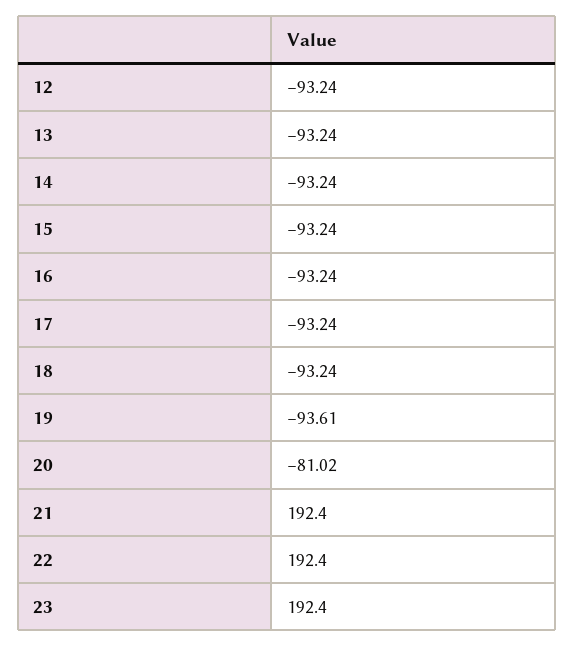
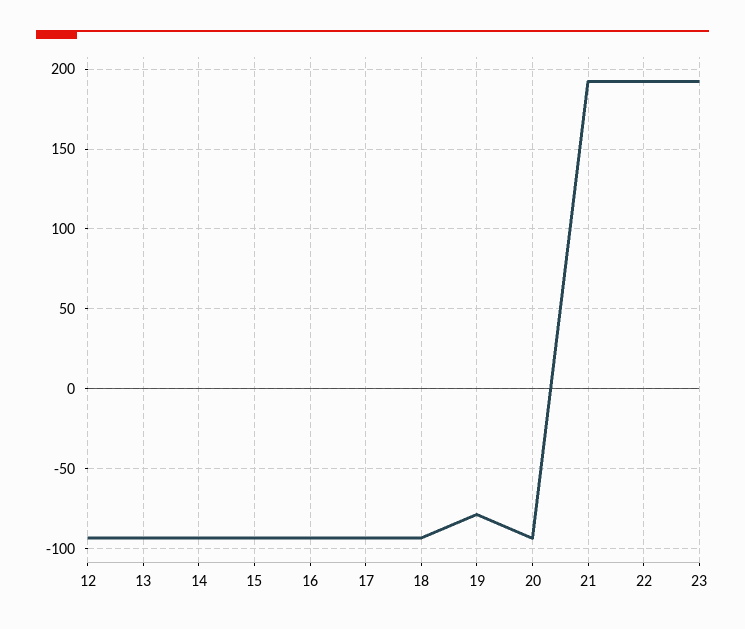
  {
    "12": -93.24,
    "13": -93.24,
    "14": -93.24,
    "15": -93.24,
    "16": -93.24,
    "17": -93.24,
    "18": -93.24,
-   "19": -93.61,
+   "19": -80,
-   "20": -81.02,
+   "20": -95,
    "21": 192.4,
    "22": 192.4,
    "23": 192.4
  }

